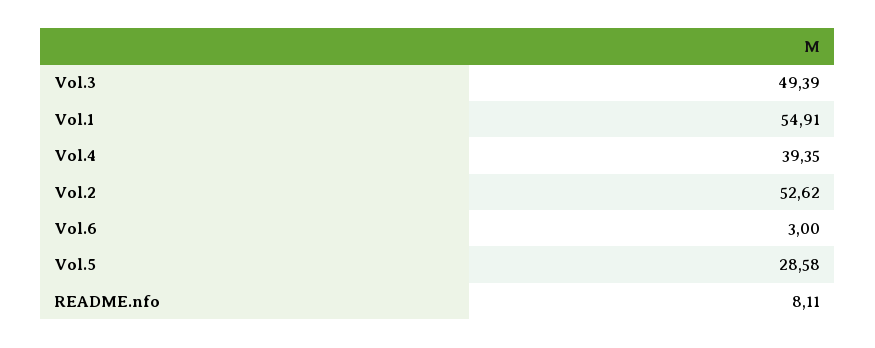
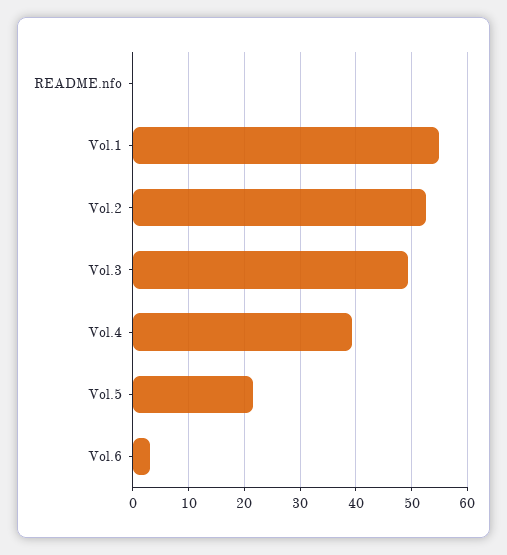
  {
    "Vol.3": 49.39,
    "Vol.1": 54.91,
    "Vol.4": 39.35,
    "Vol.2": 52.62,
    "Vol.6": 3,
-   "Vol.5": 28.58,
+   "Vol.5": 22,
-   "README.nfo": 8.11
+   "README.nfo": 0
  }

